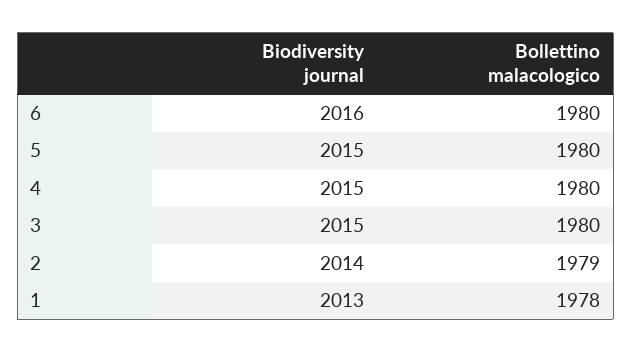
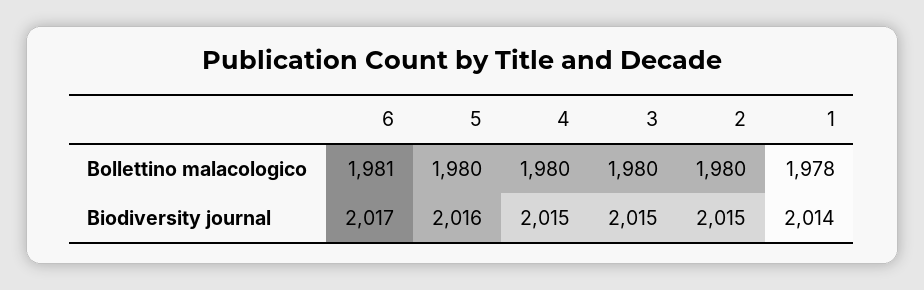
  {
    "Biodiversity journal": {
-     "6": 2016,
+     "6": 2017,
-     "5": 2015,
+     "5": 2016,
      "4": 2015,
      "3": 2015,
-     "2": 2014,
+     "2": 2015,
-     "1": 2013
+     "1": 2014
    },
    "Bollettino malacologico": {
-     "6": 1980,
+     "6": 1981,
      "5": 1980,
      "4": 1980,
      "3": 1980,
-     "2": 1979,
+     "2": 1980,
      "1": 1978
    }
  }

